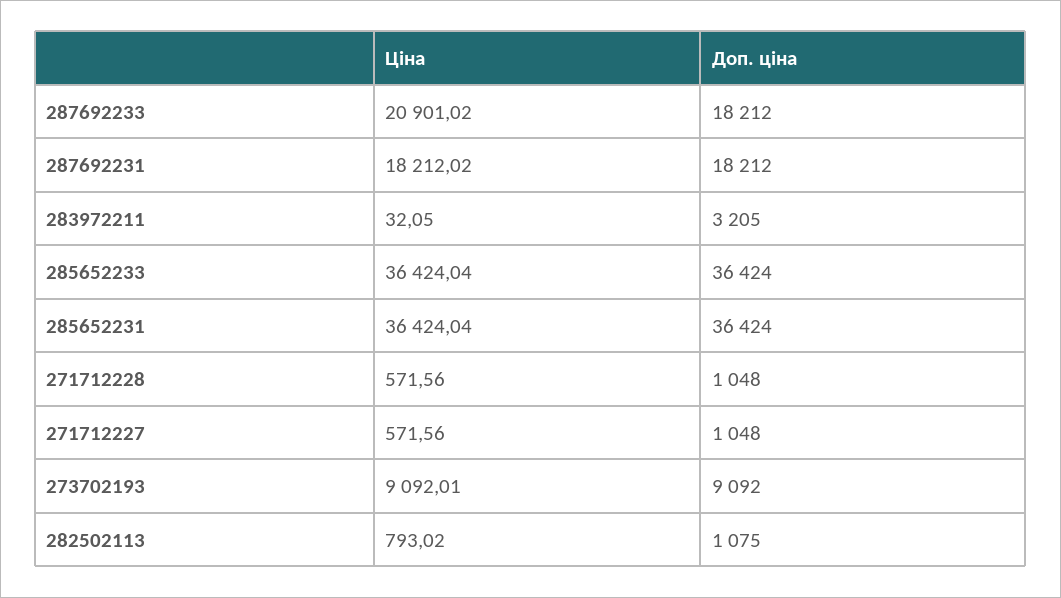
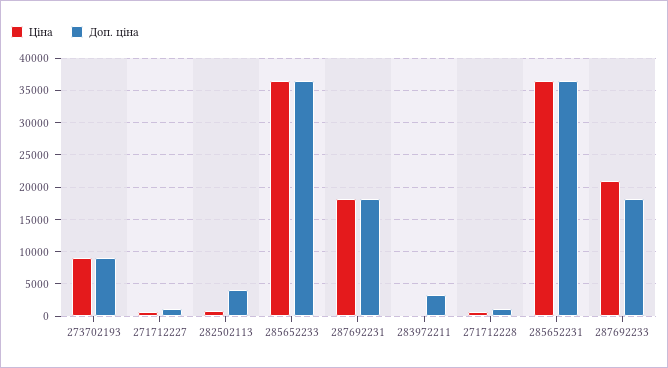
  {
    "Ціна": {
      "287692233": 20901.02,
      "287692231": 18212.02,
      "283972211": 32.05,
      "285652233": 36424.04,
      "285652231": 36424.04,
      "271712228": 571.56,
      "271712227": 571.56,
      "273702193": 9092.01,
      "282502113": 793.02
    },
    "Доп. ціна": {
      "287692233": 18212,
      "287692231": 18212,
      "283972211": 3205,
      "285652233": 36424,
      "285652231": 36424,
      "271712228": 1048,
      "271712227": 1048,
      "273702193": 9092,
-     "282502113": 1075
+     "282502113": 4000
    }
  }

